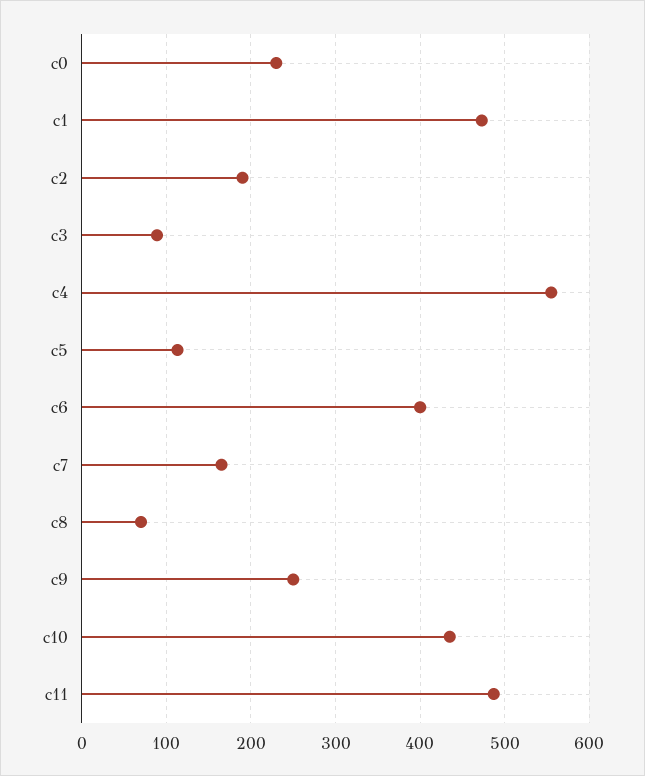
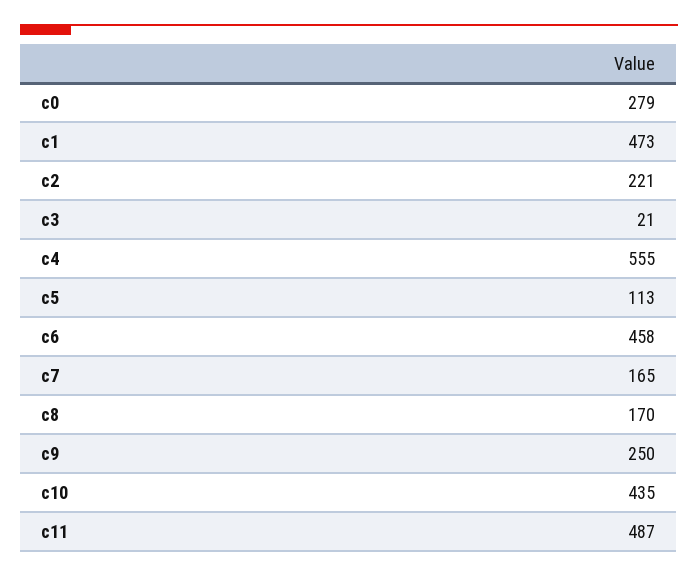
  {
-   "c0": 230,
+   "c0": 279,
    "c1": 473,
-   "c2": 190,
+   "c2": 221,
-   "c3": 90,
+   "c3": 21,
    "c4": 555,
    "c5": 113,
-   "c6": 400,
+   "c6": 458,
    "c7": 165,
-   "c8": 70,
+   "c8": 170,
    "c9": 250,
    "c10": 435,
    "c11": 487
  }

